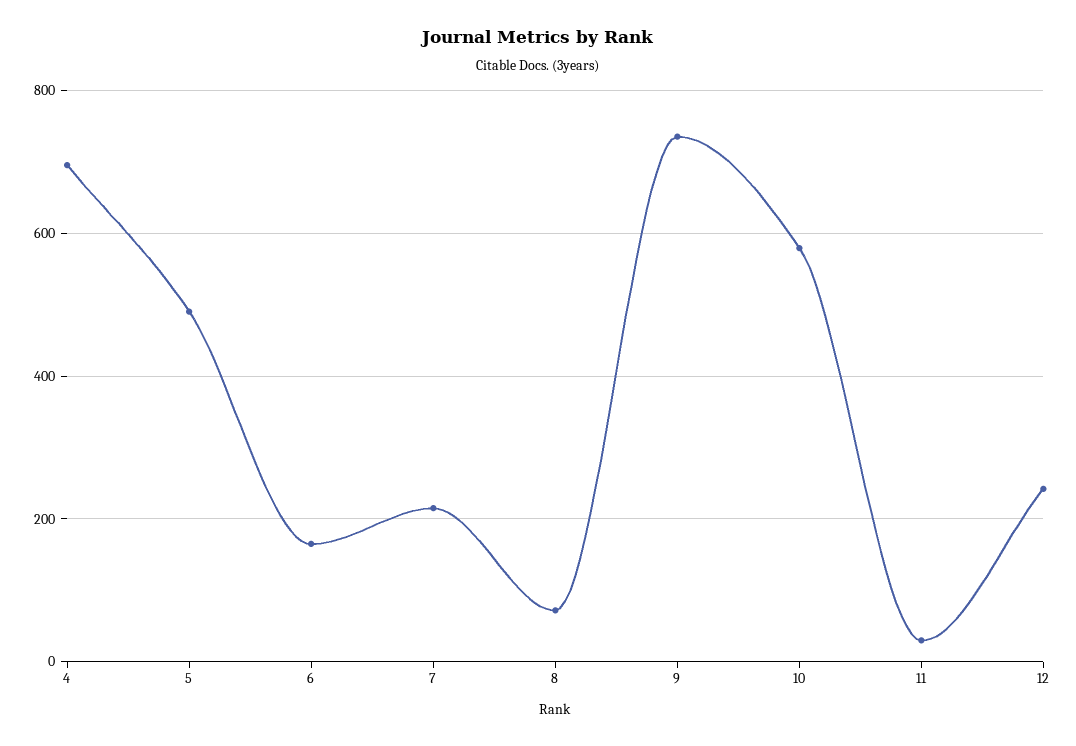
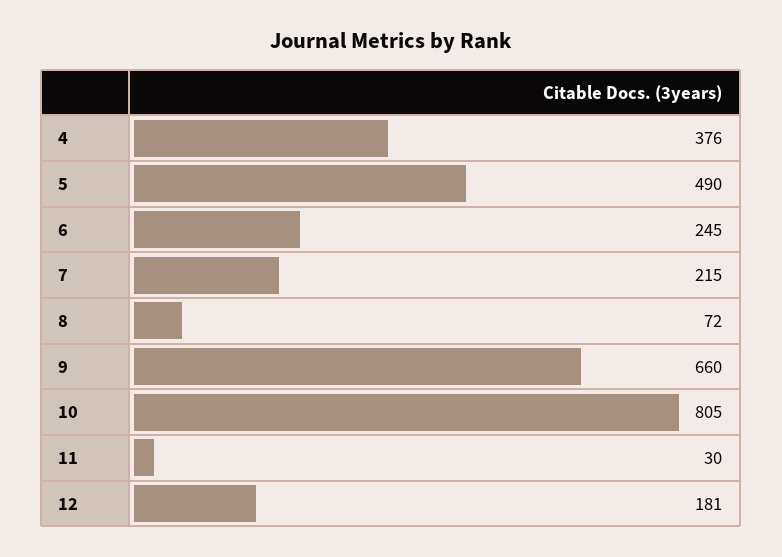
  {
-   "4": 700,
+   "4": 376,
    "5": 490,
-   "6": 160,
+   "6": 245,
    "7": 215,
    "8": 72,
-   "9": 740,
+   "9": 660,
-   "10": 580,
+   "10": 805,
    "11": 30,
-   "12": 240
+   "12": 181
  }

